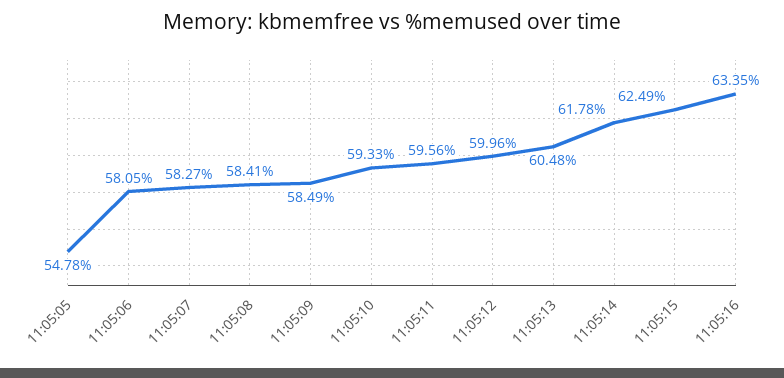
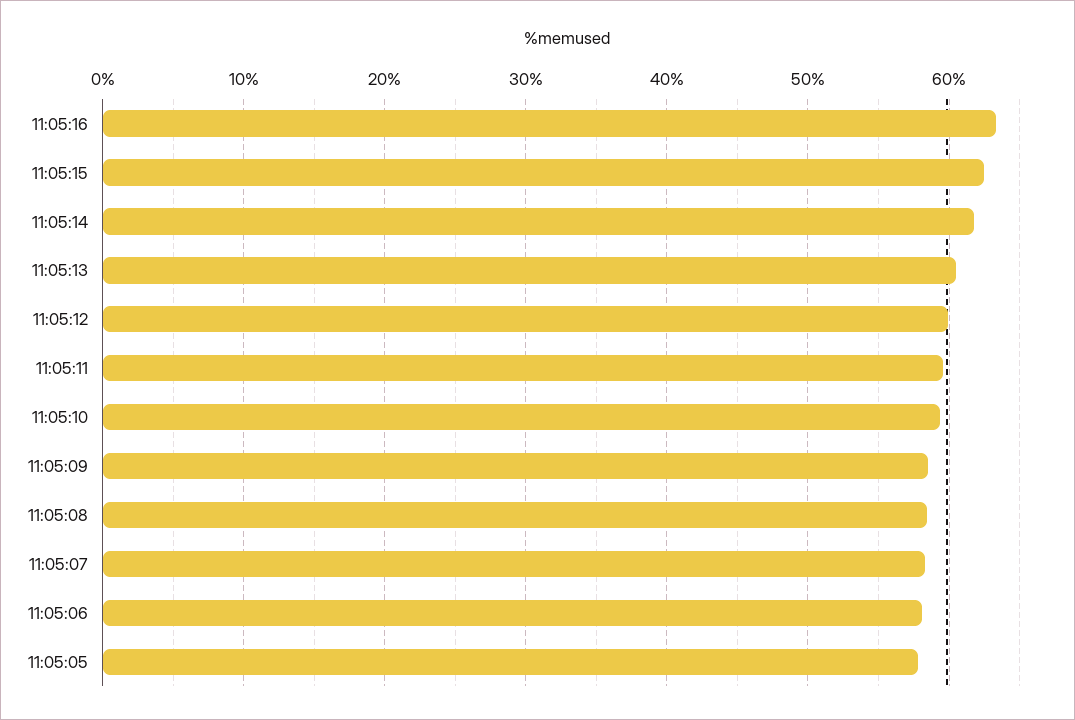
  {
-   "11:05:05": 54.78,
+   "11:05:05": 58,
    "11:05:06": 58.05,
    "11:05:07": 58.27,
    "11:05:08": 58.41,
    "11:05:09": 58.49,
    "11:05:10": 59.33,
    "11:05:11": 59.56,
    "11:05:12": 59.96,
    "11:05:13": 60.48,
    "11:05:14": 61.78,
    "11:05:15": 62.49,
    "11:05:16": 63.35
  }

